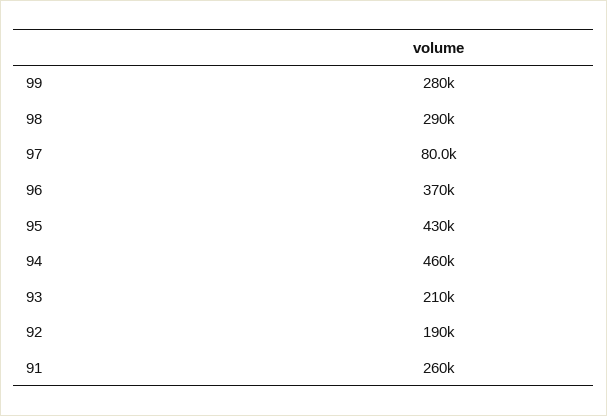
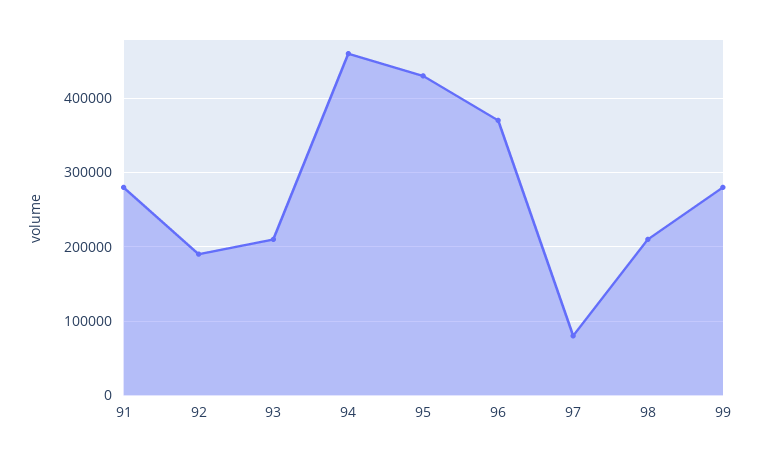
  {
    "99": 280000,
-   "98": 290000,
+   "98": 210000,
    "97": 80000,
    "96": 370000,
    "95": 430000,
    "94": 460000,
    "93": 210000,
    "92": 190000,
-   "91": 260000
+   "91": 280000
  }

